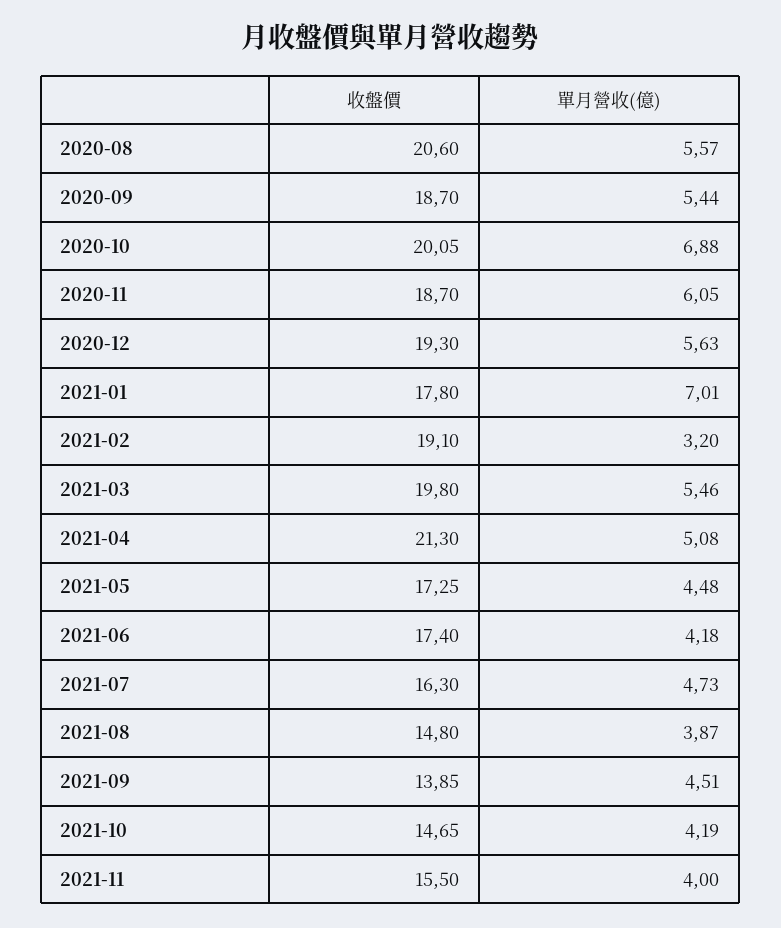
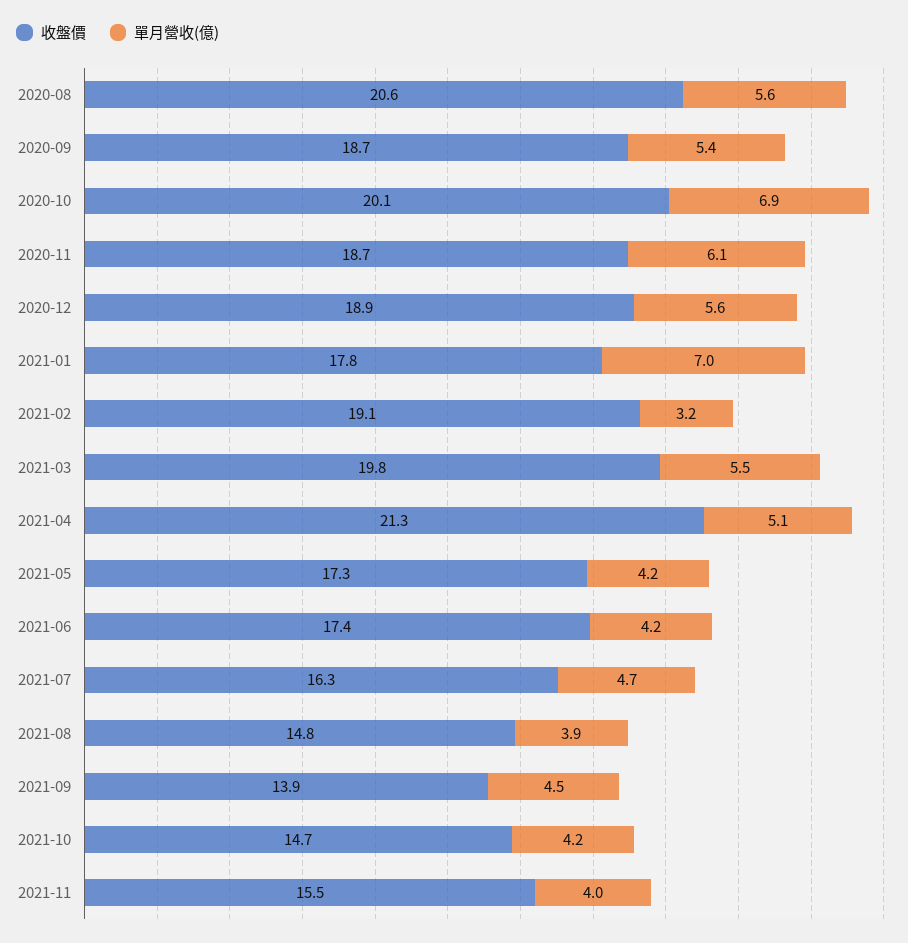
  {
    "收盤價": {
      "2020-08": 20.6,
      "2020-09": 18.7,
      "2020-10": 20.05,
      "2020-11": 18.7,
-     "2020-12": 19.3,
+     "2020-12": 18.9,
      "2021-01": 17.8,
      "2021-02": 19.1,
      "2021-03": 19.8,
      "2021-04": 21.3,
      "2021-05": 17.25,
      "2021-06": 17.4,
      "2021-07": 16.3,
      "2021-08": 14.8,
      "2021-09": 13.85,
      "2021-10": 14.65,
      "2021-11": 15.5
    },
    "單月營收(億)": {
      "2020-08": 5.57,
      "2020-09": 5.44,
      "2020-10": 6.88,
      "2020-11": 6.05,
      "2020-12": 5.63,
      "2021-01": 7.01,
      "2021-02": 3.2,
      "2021-03": 5.46,
      "2021-04": 5.08,
-     "2021-05": 4.48,
+     "2021-05": 4.2,
      "2021-06": 4.18,
      "2021-07": 4.73,
      "2021-08": 3.87,
      "2021-09": 4.51,
      "2021-10": 4.19,
      "2021-11": 4
    }
  }

